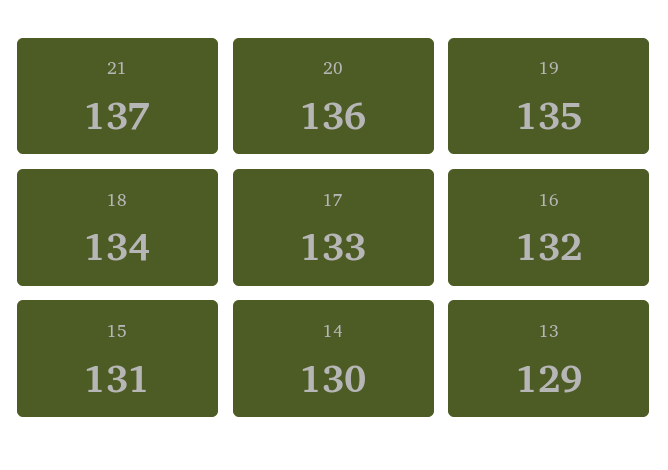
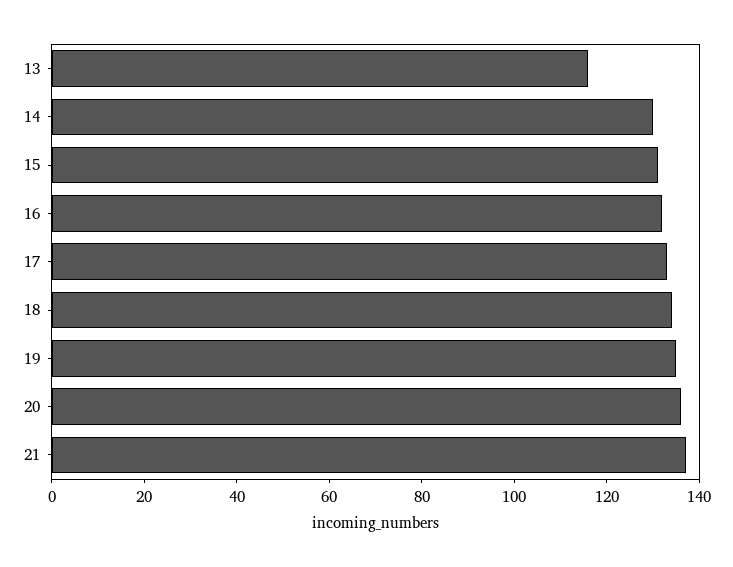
  {
    "21": 137,
    "20": 136,
    "19": 135,
    "18": 134,
    "17": 133,
    "16": 132,
    "15": 131,
    "14": 130,
-   "13": 129
+   "13": 115
  }

